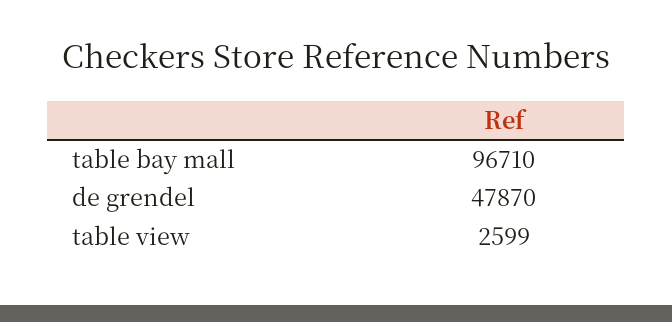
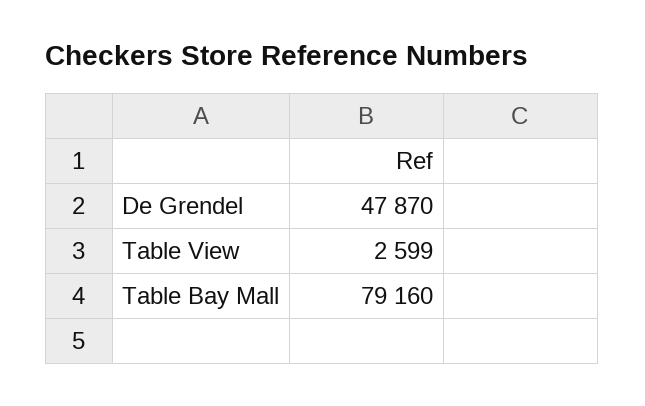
  {
-   "table bay mall": 96710,
+   "table bay mall": 79160,
    "de grendel": 47870,
    "table view": 2599
  }

